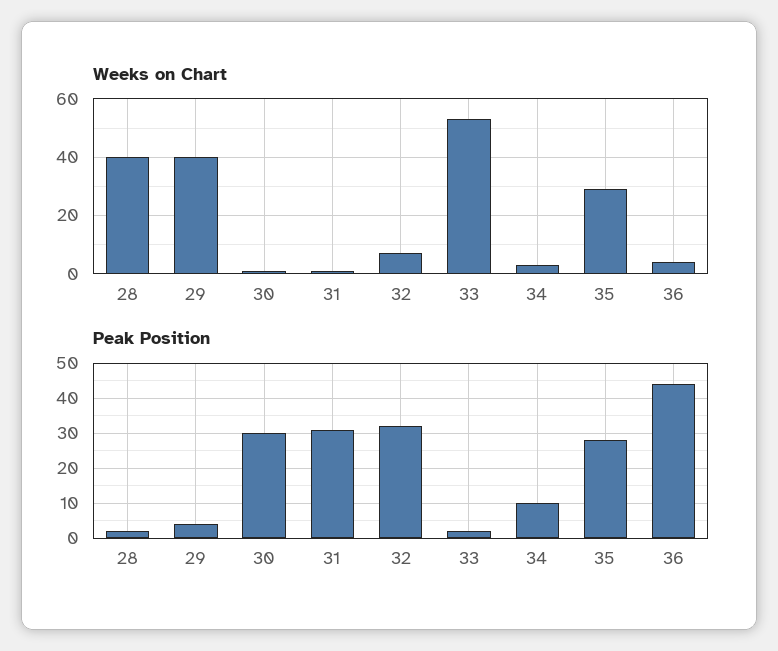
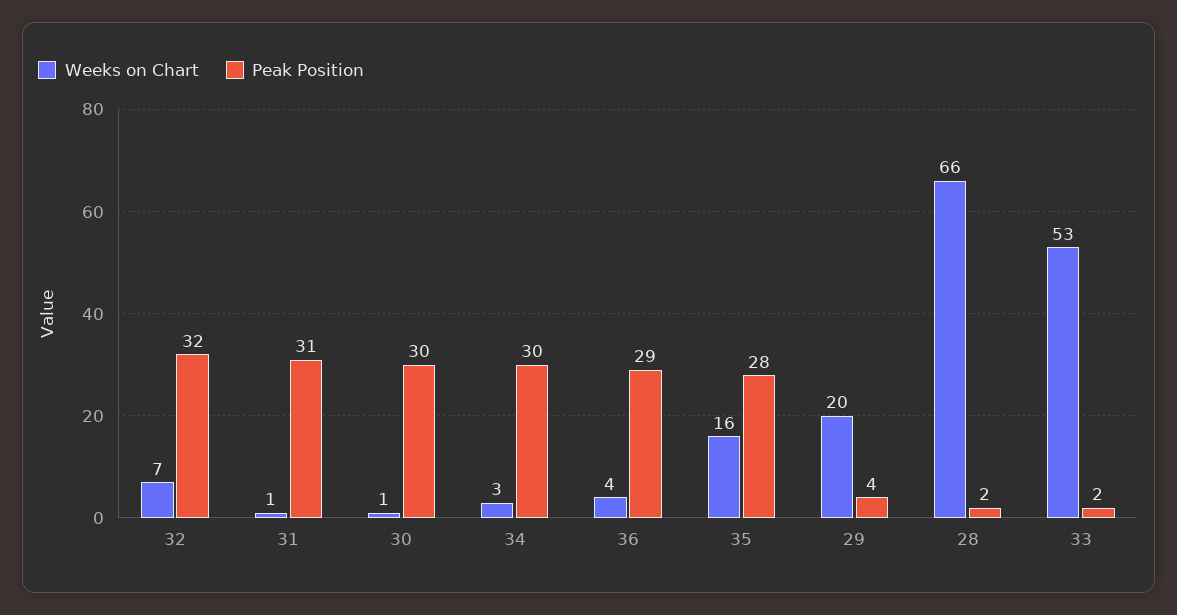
  {
    "Weeks on Chart": {
-     "28": 40,
+     "28": 66,
-     "29": 40,
+     "29": 20,
      "30": 1,
      "31": 1,
      "32": 7,
      "33": 53,
      "34": 3,
-     "35": 30,
+     "35": 16,
      "36": 4
    },
    "Peak Position": {
      "28": 2,
      "29": 4,
      "30": 30,
      "31": 31,
      "32": 32,
      "33": 2,
-     "34": 10,
+     "34": 30,
      "35": 28,
-     "36": 45
+     "36": 29
    }
  }

